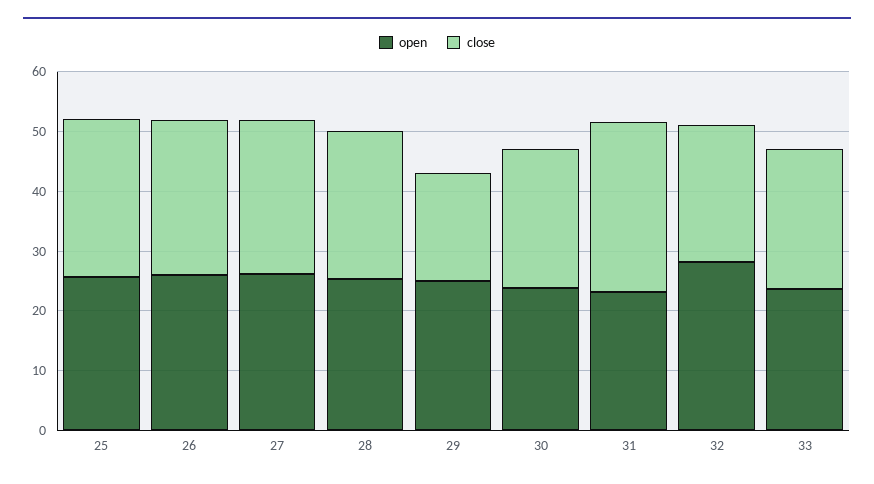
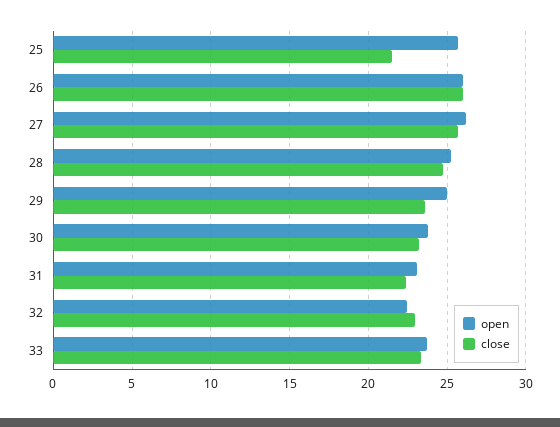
  {
    "open": {
      "25": 25.5,
      "26": 26,
      "27": 26,
      "28": 25.5,
      "29": 25,
      "30": 24,
      "31": 23,
-     "32": 28,
+     "32": 22.5,
      "33": 23.5
    },
    "close": {
-     "25": 26,
+     "25": 21.5,
      "26": 26,
      "27": 25.5,
      "28": 25,
-     "29": 18,
+     "29": 23.5,
      "30": 23,
-     "31": 28,
+     "31": 22.5,
      "32": 23,
      "33": 23.5
    }
  }

